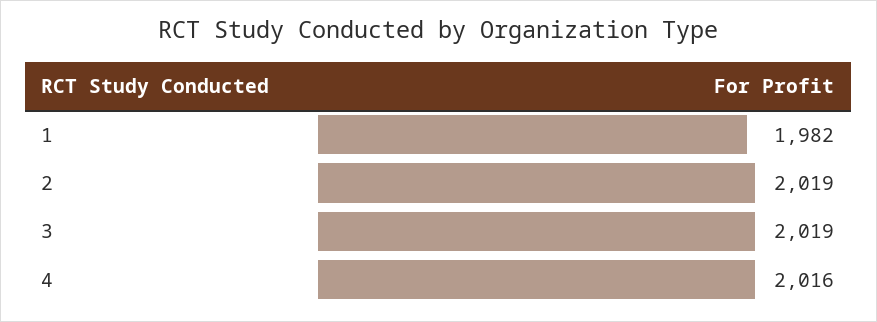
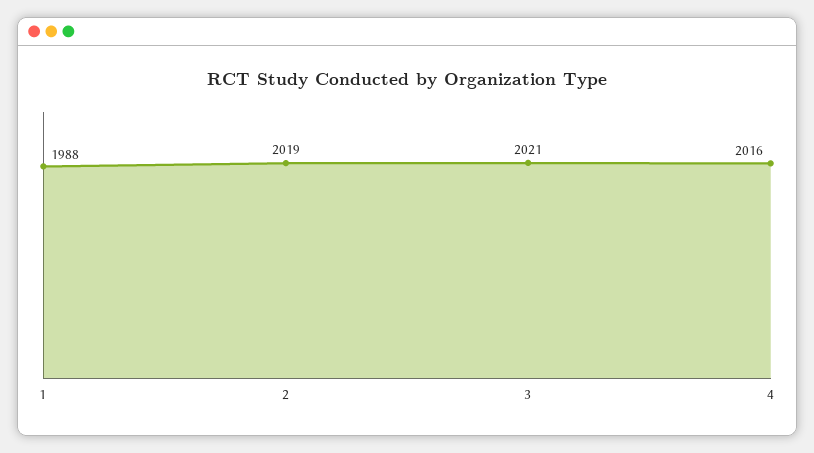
  {
-   "1": 1982,
+   "1": 1988,
    "2": 2019,
-   "3": 2019,
+   "3": 2021,
    "4": 2016
  }

